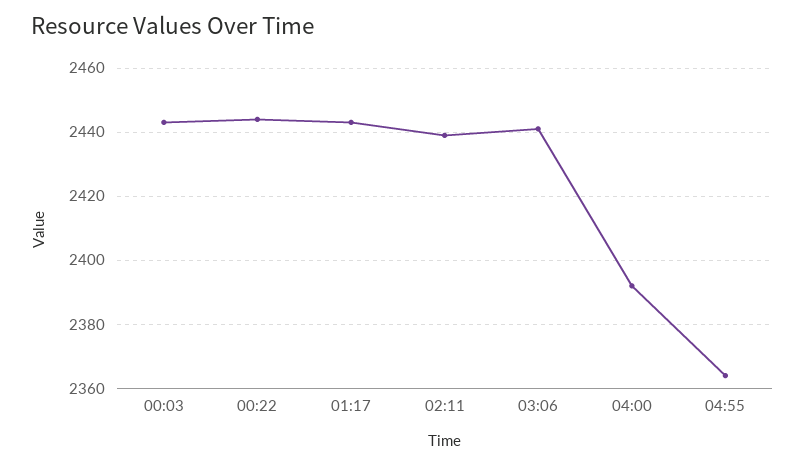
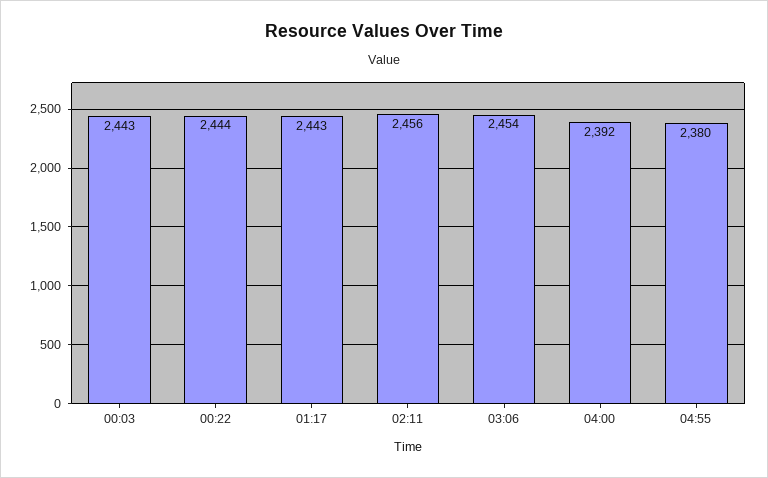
  {
    "00:03": 2443,
    "00:22": 2444,
    "01:17": 2443,
-   "02:11": 2440,
+   "02:11": 2456,
-   "03:06": 2440,
+   "03:06": 2454,
    "04:00": 2392,
-   "04:55": 2365
+   "04:55": 2380
  }

